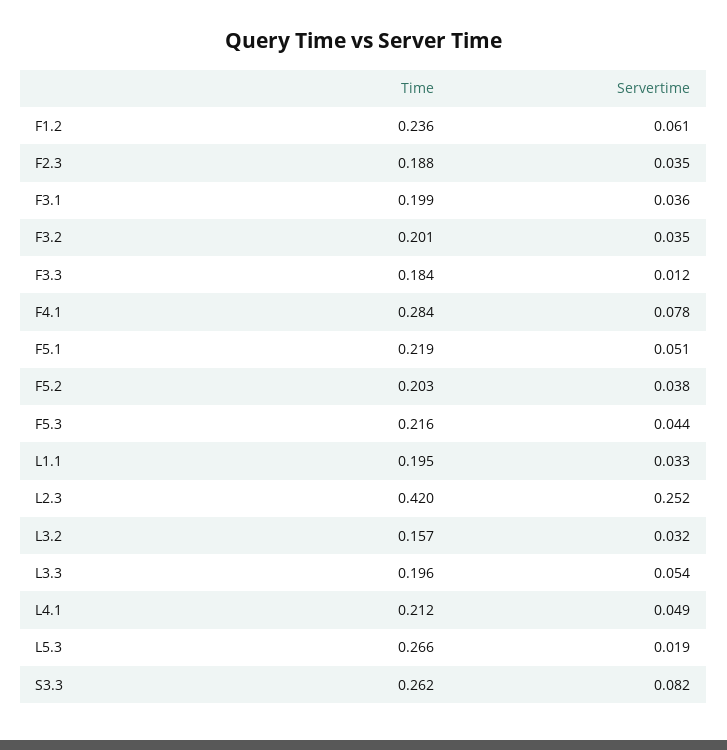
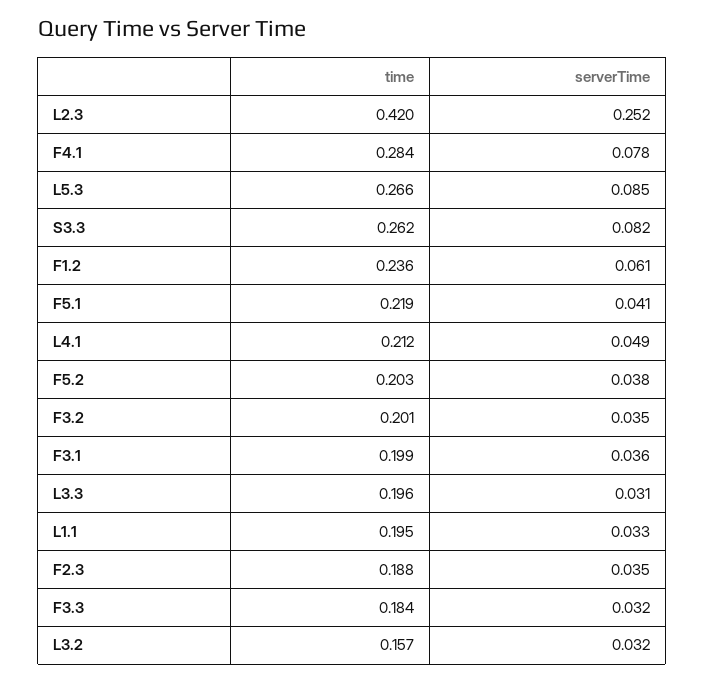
  {
    "Time": {
      "F1.2": 0.236,
      "F2.3": 0.188,
      "F3.1": 0.199,
      "F3.2": 0.201,
      "F3.3": 0.184,
      "F4.1": 0.284,
      "F5.1": 0.219,
      "F5.2": 0.203,
-     "F5.3": 0.216,
      "L1.1": 0.195,
      "L2.3": 0.42,
      "L3.2": 0.157,
      "L3.3": 0.196,
      "L4.1": 0.212,
      "L5.3": 0.266,
      "S3.3": 0.262
    },
    "Servertime": {
      "F1.2": 0.061,
      "F2.3": 0.035,
      "F3.1": 0.036,
      "F3.2": 0.035,
-     "F3.3": 0.012,
+     "F3.3": 0.032,
      "F4.1": 0.078,
-     "F5.1": 0.051,
+     "F5.1": 0.041,
      "F5.2": 0.038,
-     "F5.3": 0.044,
      "L1.1": 0.033,
      "L2.3": 0.252,
      "L3.2": 0.032,
-     "L3.3": 0.054,
+     "L3.3": 0.031,
      "L4.1": 0.049,
-     "L5.3": 0.019,
+     "L5.3": 0.085,
      "S3.3": 0.082
    }
  }

